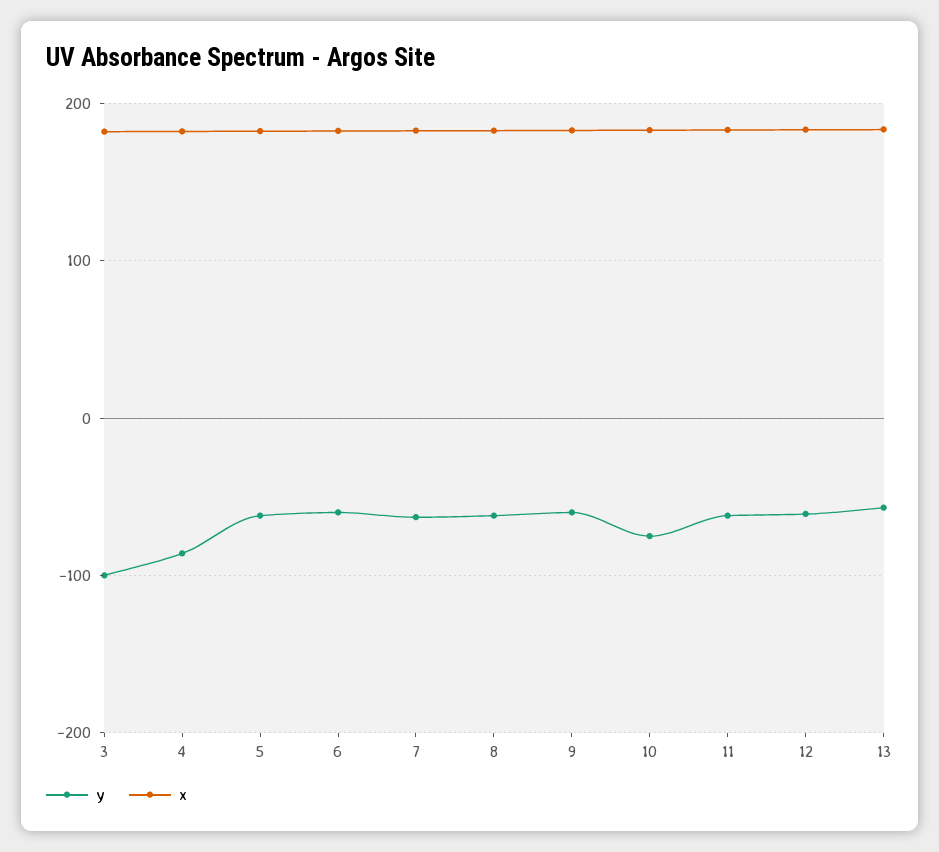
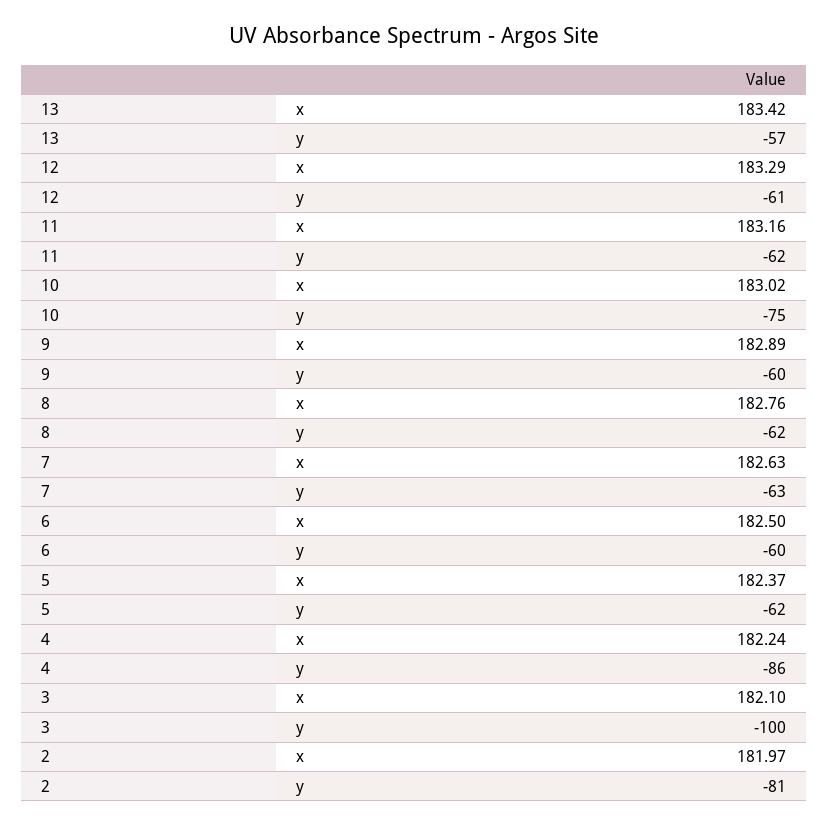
  {
    "y": {
      "3": -100,
      "4": -86,
      "5": -62,
      "6": -60,
      "7": -63,
      "8": -62,
      "9": -60,
      "10": -75,
      "11": -62,
      "12": -61,
-     "13": -57
+     "13": -57,
+     "2": -81
    },
    "x": {
      "3": 182.1,
      "4": 182.24,
      "5": 182.37,
      "6": 182.5,
      "7": 182.63,
      "8": 182.76,
      "9": 182.89,
      "10": 183.02,
      "11": 183.16,
      "12": 183.29,
-     "13": 183.42
+     "13": 183.42,
+     "2": 181.97
    }
  }

